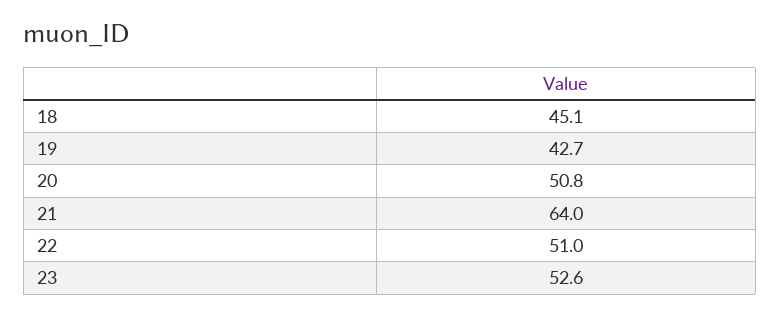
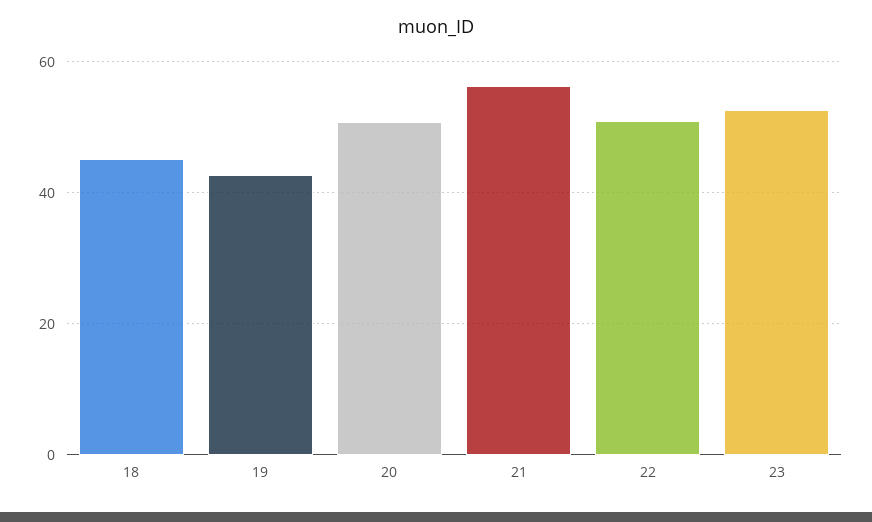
  {
    "18": 45.1,
    "19": 42.7,
    "20": 50.8,
-   "21": 64,
+   "21": 56,
    "22": 51,
    "23": 52.6
  }

